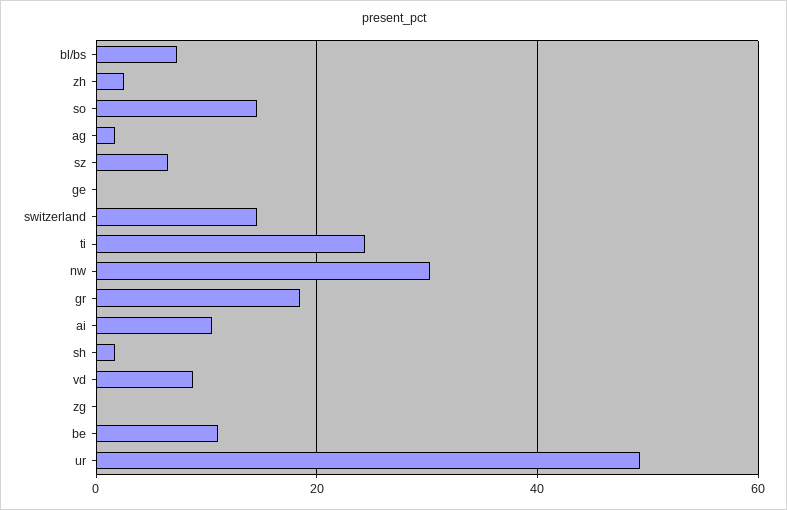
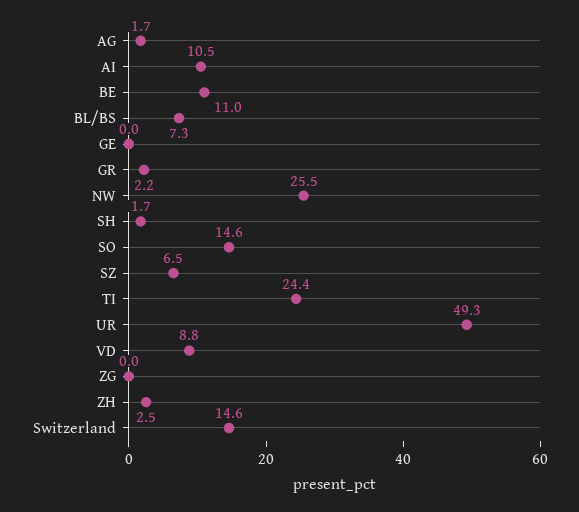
  {
    "bl/bs": 7.3,
    "zh": 2.5,
    "so": 14.6,
    "ag": 1.7,
    "sz": 6.5,
    "ge": 0,
    "switzerland": 14.6,
    "ti": 24.4,
-   "nw": 30,
+   "nw": 25.5,
-   "gr": 18,
+   "gr": 2.2,
    "ai": 10.5,
    "sh": 1.7,
    "vd": 8.8,
    "zg": 0,
    "be": 11,
    "ur": 49.3
  }

